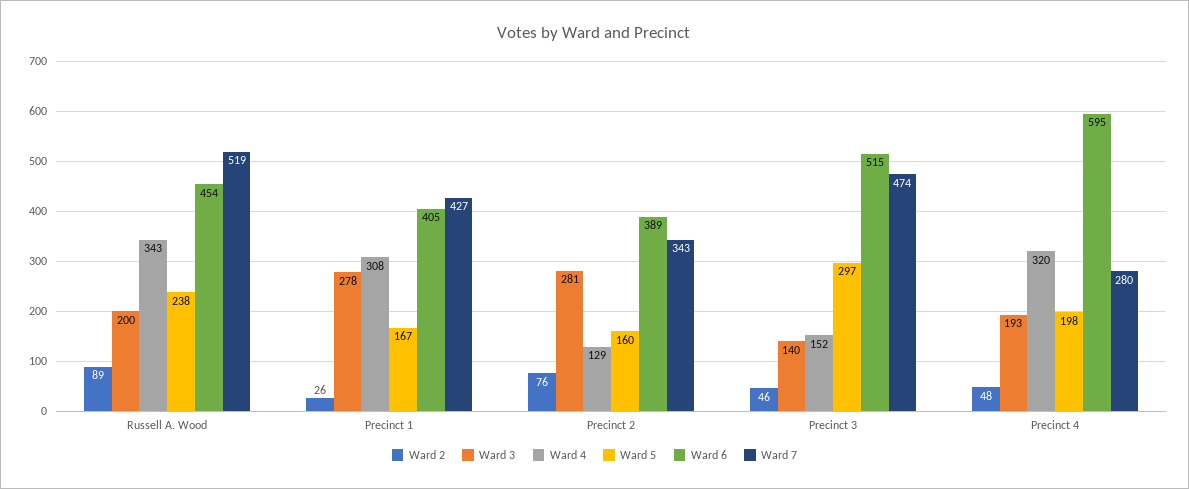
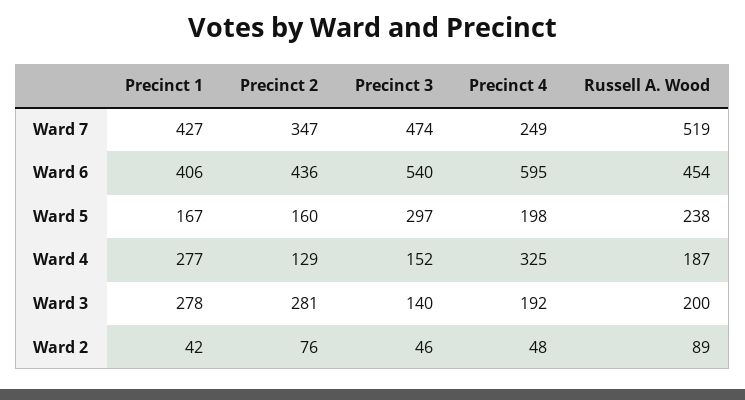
  {
    "Ward 2": {
      "Russell A. Wood": 89,
-     "Precinct 1": 26,
+     "Precinct 1": 42,
      "Precinct 2": 76,
      "Precinct 3": 46,
      "Precinct 4": 48
    },
    "Ward 3": {
      "Russell A. Wood": 200,
      "Precinct 1": 278,
      "Precinct 2": 281,
      "Precinct 3": 140,
-     "Precinct 4": 193
+     "Precinct 4": 192
    },
    "Ward 4": {
-     "Russell A. Wood": 343,
+     "Russell A. Wood": 187,
-     "Precinct 1": 308,
+     "Precinct 1": 277,
      "Precinct 2": 129,
      "Precinct 3": 152,
-     "Precinct 4": 320
+     "Precinct 4": 325
    },
    "Ward 5": {
      "Russell A. Wood": 238,
      "Precinct 1": 167,
      "Precinct 2": 160,
      "Precinct 3": 297,
      "Precinct 4": 198
    },
    "Ward 6": {
      "Russell A. Wood": 454,
-     "Precinct 1": 405,
+     "Precinct 1": 406,
-     "Precinct 2": 389,
+     "Precinct 2": 436,
-     "Precinct 3": 515,
+     "Precinct 3": 540,
      "Precinct 4": 595
    },
    "Ward 7": {
      "Russell A. Wood": 519,
      "Precinct 1": 427,
-     "Precinct 2": 343,
+     "Precinct 2": 347,
      "Precinct 3": 474,
-     "Precinct 4": 280
+     "Precinct 4": 249
    }
  }

